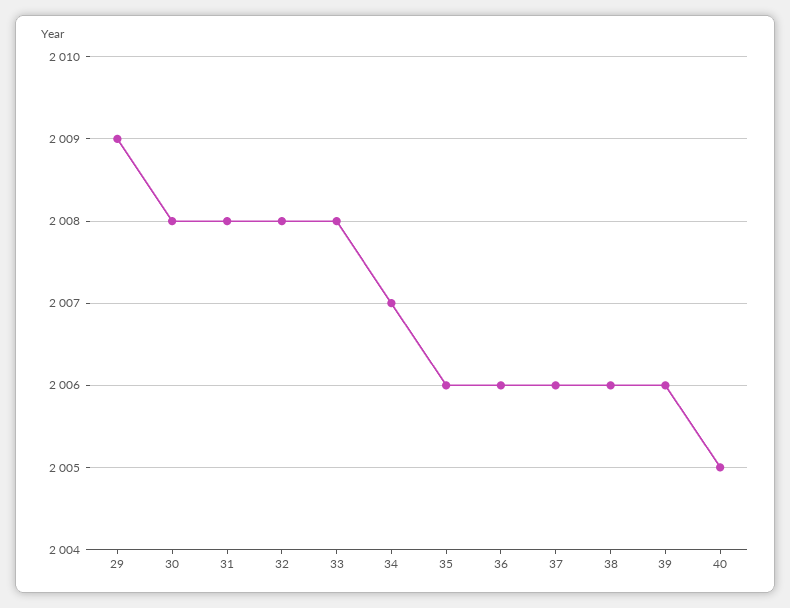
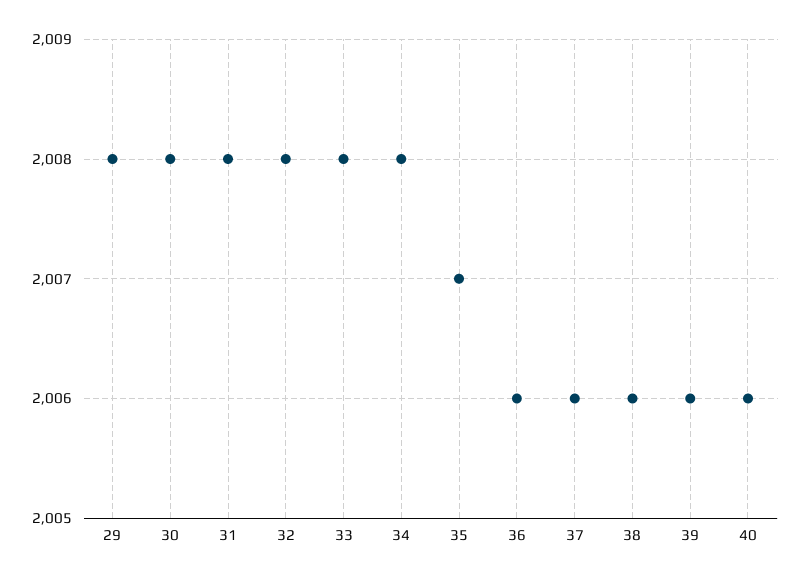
  {
-   "29": 2009,
+   "29": 2008,
    "30": 2008,
    "31": 2008,
    "32": 2008,
    "33": 2008,
-   "34": 2007,
+   "34": 2008,
-   "35": 2006,
+   "35": 2007,
    "36": 2006,
    "37": 2006,
    "38": 2006,
    "39": 2006,
-   "40": 2005
+   "40": 2006
  }

